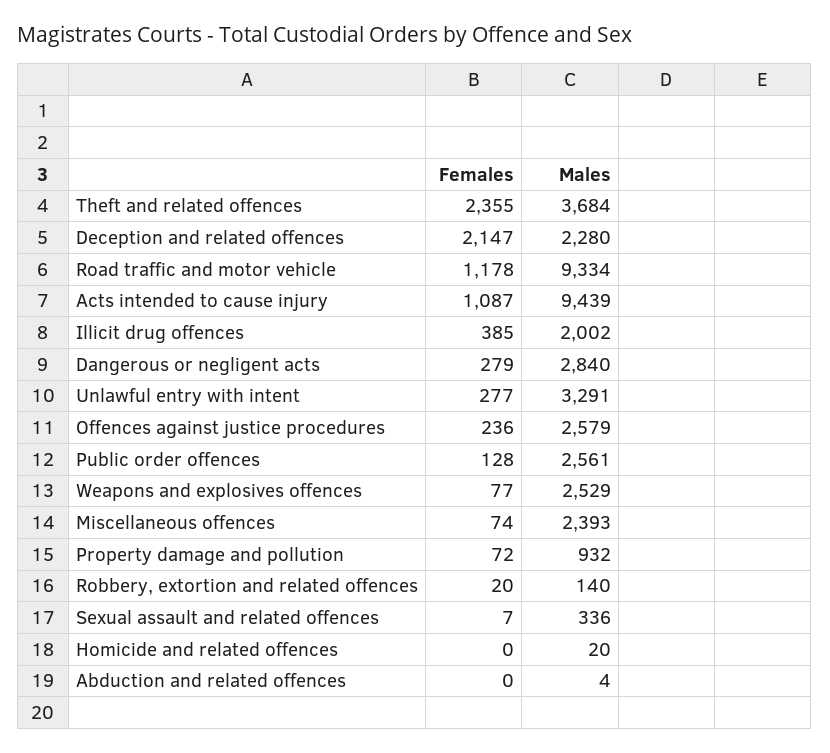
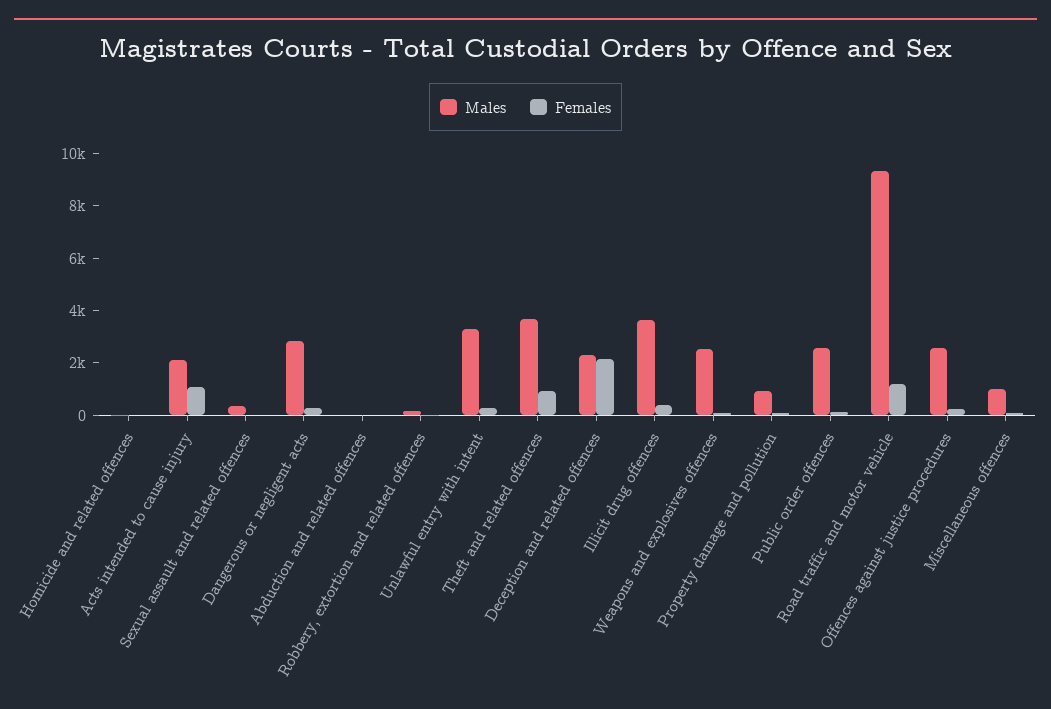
  {
    "Females": {
-     "Theft and related offences": 2355,
+     "Theft and related offences": 1000,
      "Deception and related offences": 2147,
      "Road traffic and motor vehicle": 1178,
      "Acts intended to cause injury": 1087,
      "Illicit drug offences": 385,
      "Dangerous or negligent acts": 279,
      "Unlawful entry with intent": 277,
      "Offences against justice procedures": 236,
      "Public order offences": 128,
      "Weapons and explosives offences": 77,
      "Miscellaneous offences": 74,
      "Property damage and pollution": 72,
      "Robbery, extortion and related offences": 20,
      "Sexual assault and related offences": 7,
      "Homicide and related offences": 0,
      "Abduction and related offences": 0
    },
    "Males": {
      "Theft and related offences": 3684,
      "Deception and related offences": 2280,
      "Road traffic and motor vehicle": 9334,
-     "Acts intended to cause injury": 9439,
+     "Acts intended to cause injury": 2000,
-     "Illicit drug offences": 2002,
+     "Illicit drug offences": 3500,
      "Dangerous or negligent acts": 2840,
      "Unlawful entry with intent": 3291,
      "Offences against justice procedures": 2579,
      "Public order offences": 2561,
      "Weapons and explosives offences": 2529,
-     "Miscellaneous offences": 2393,
+     "Miscellaneous offences": 1000,
      "Property damage and pollution": 932,
      "Robbery, extortion and related offences": 140,
      "Sexual assault and related offences": 336,
      "Homicide and related offences": 20,
      "Abduction and related offences": 4
    }
  }

